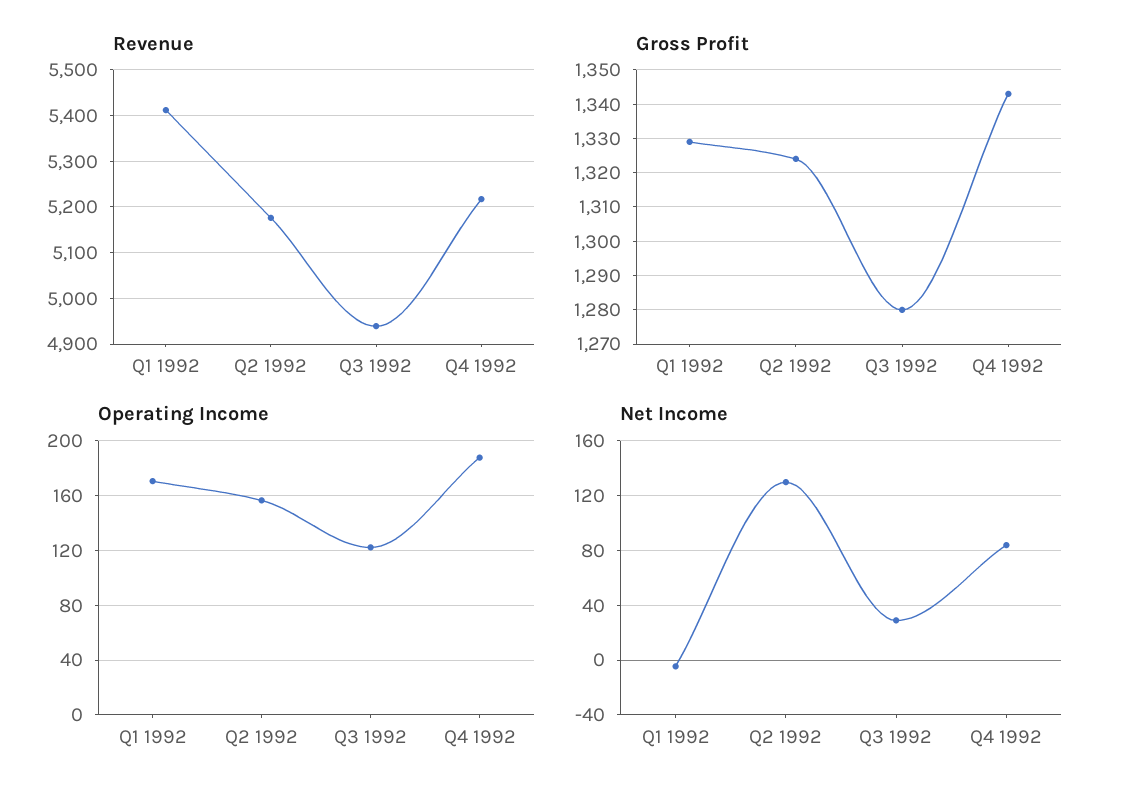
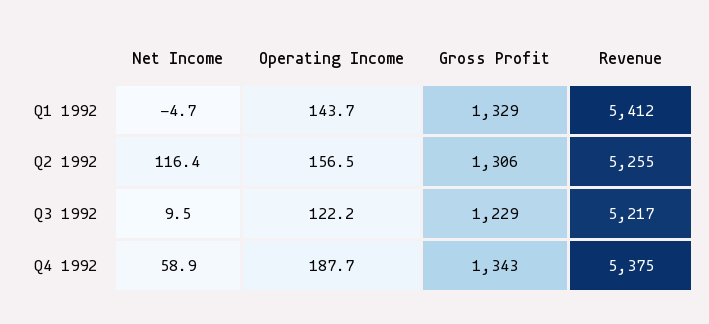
  {
    "Revenue": {
      "Q1 1992": 5412,
-     "Q2 1992": 5180,
+     "Q2 1992": 5255,
-     "Q3 1992": 4940,
+     "Q3 1992": 5217,
-     "Q4 1992": 5220
+     "Q4 1992": 5375
    },
    "Gross Profit": {
      "Q1 1992": 1329,
-     "Q2 1992": 1325,
+     "Q2 1992": 1306,
-     "Q3 1992": 1280,
+     "Q3 1992": 1229,
      "Q4 1992": 1343
    },
    "Operating Income": {
-     "Q1 1992": 170,
+     "Q1 1992": 143.7,
      "Q2 1992": 156.5,
      "Q3 1992": 122.2,
      "Q4 1992": 187.7
    },
    "Net Income": {
      "Q1 1992": -4.7,
-     "Q2 1992": 130,
+     "Q2 1992": 116.4,
-     "Q3 1992": 30,
+     "Q3 1992": 9.5,
-     "Q4 1992": 85
+     "Q4 1992": 58.9
    }
  }

